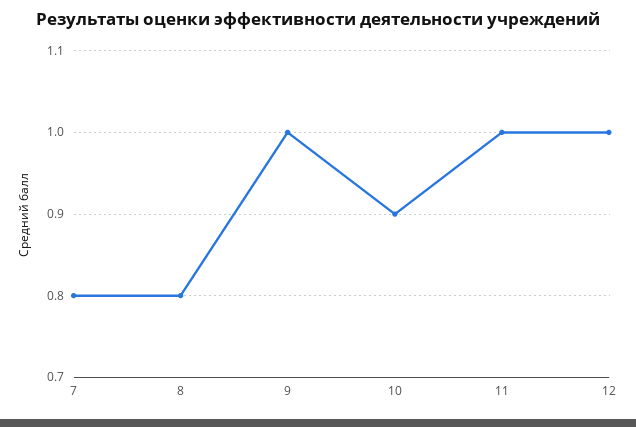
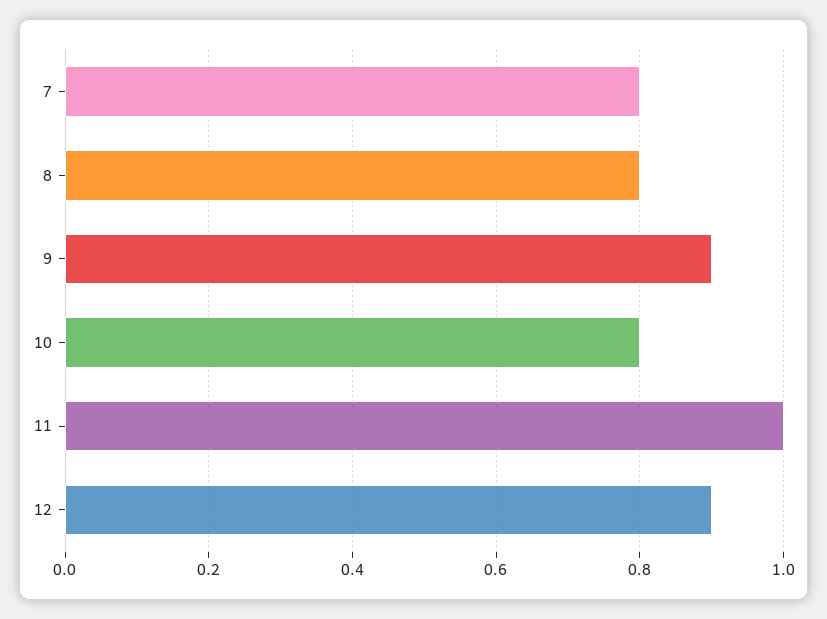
  {
    "7": 0.8,
    "8": 0.8,
-   "9": 1,
+   "9": 0.9,
-   "10": 0.9,
+   "10": 0.8,
    "11": 1,
-   "12": 1
+   "12": 0.9
  }

